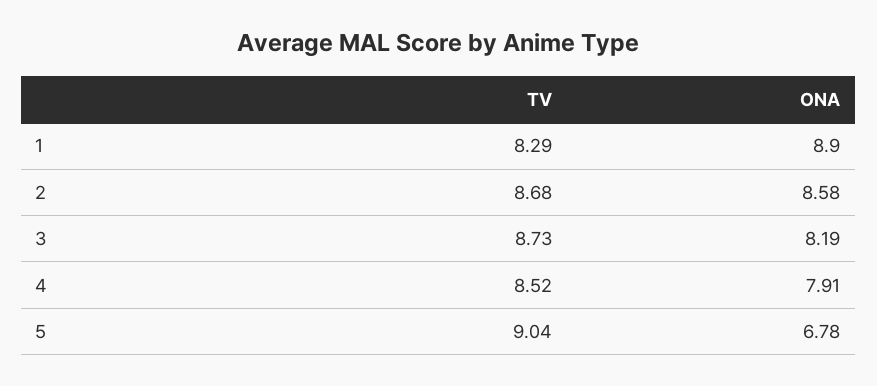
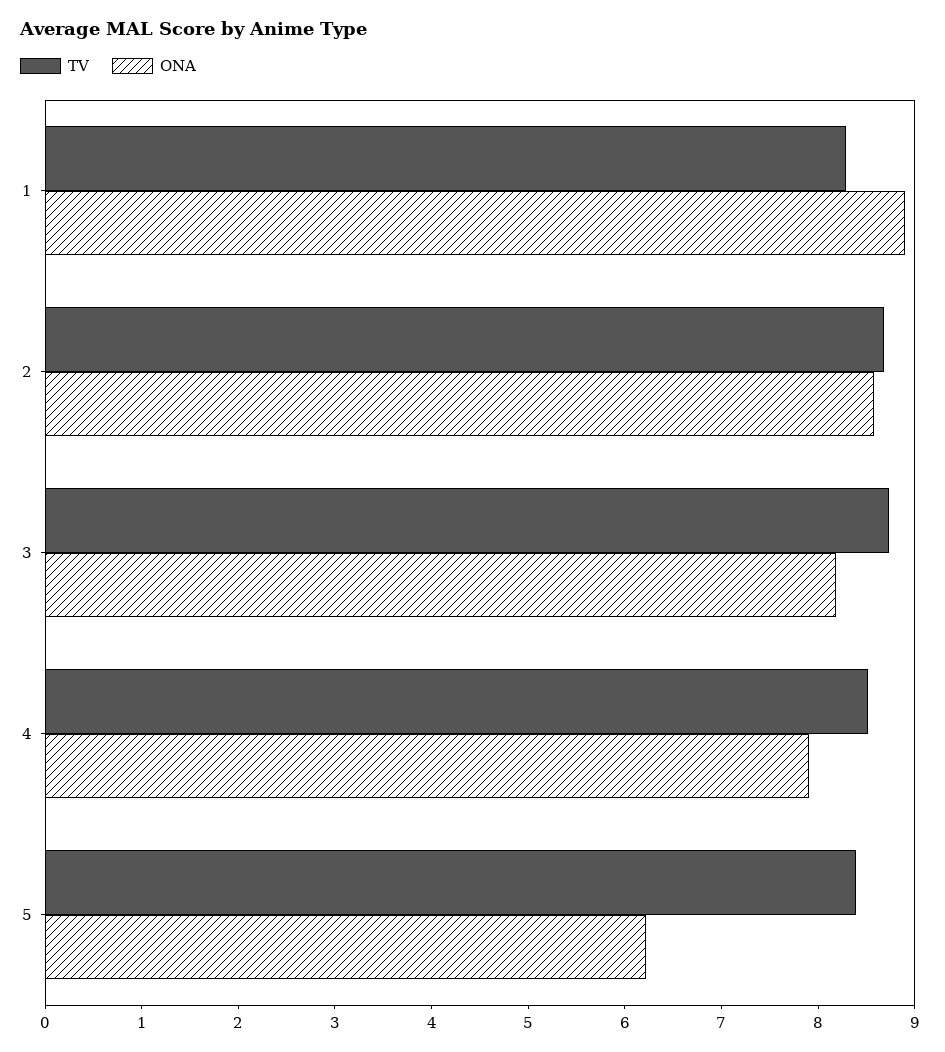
  {
    "TV": {
      "1": 8.29,
      "2": 8.68,
      "3": 8.73,
      "4": 8.52,
-     "5": 9.04
+     "5": 8.4
    },
    "ONA": {
      "1": 8.9,
      "2": 8.58,
      "3": 8.19,
      "4": 7.91,
-     "5": 6.78
+     "5": 6.2
    }
  }

